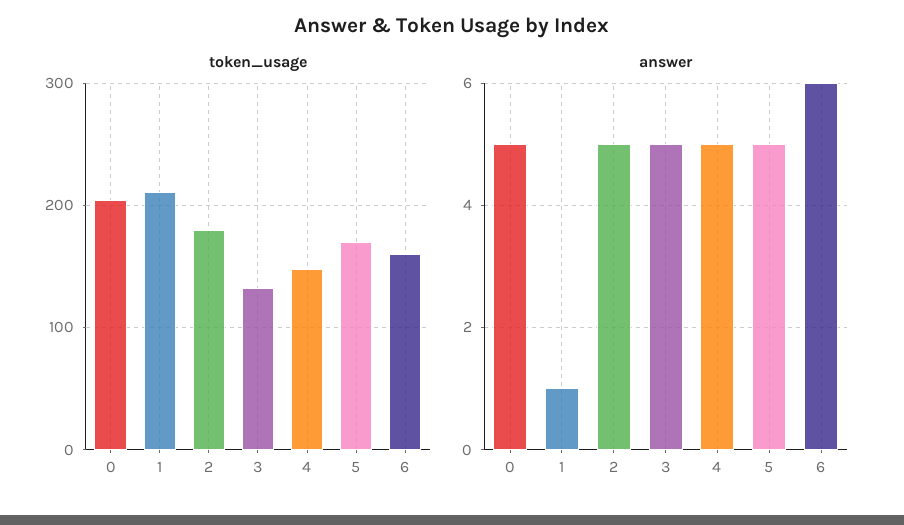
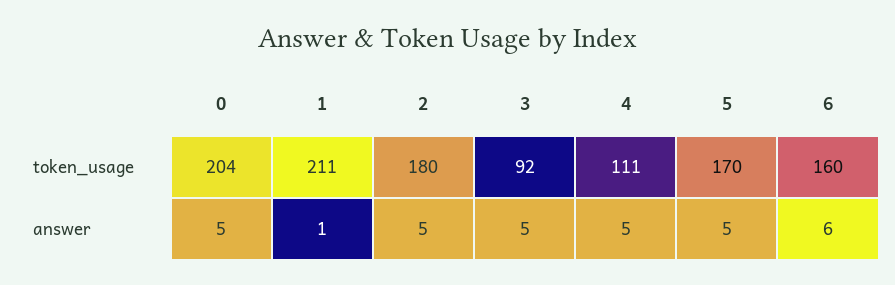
  {
    "token_usage": {
      "0": 204,
      "1": 211,
      "2": 180,
-     "3": 130,
+     "3": 92,
-     "4": 150,
+     "4": 111,
      "5": 170,
      "6": 160
    },
    "answer": {
      "0": 5,
      "1": 1,
      "2": 5,
      "3": 5,
      "4": 5,
      "5": 5,
      "6": 6
    }
  }

